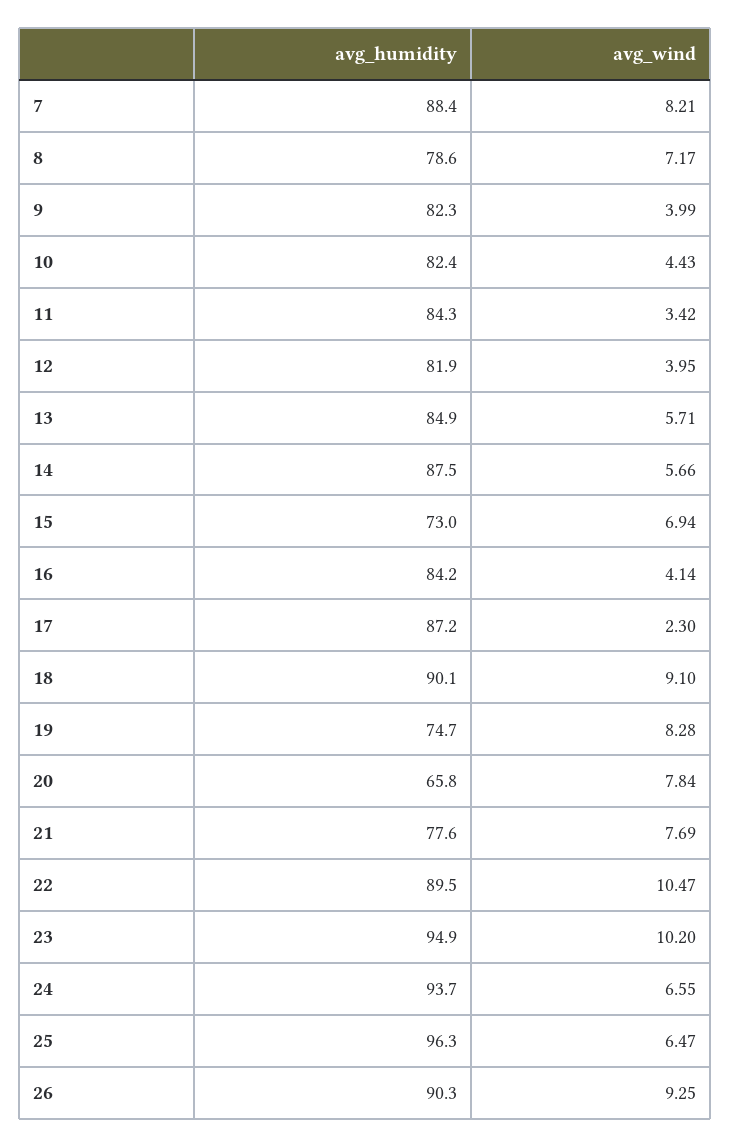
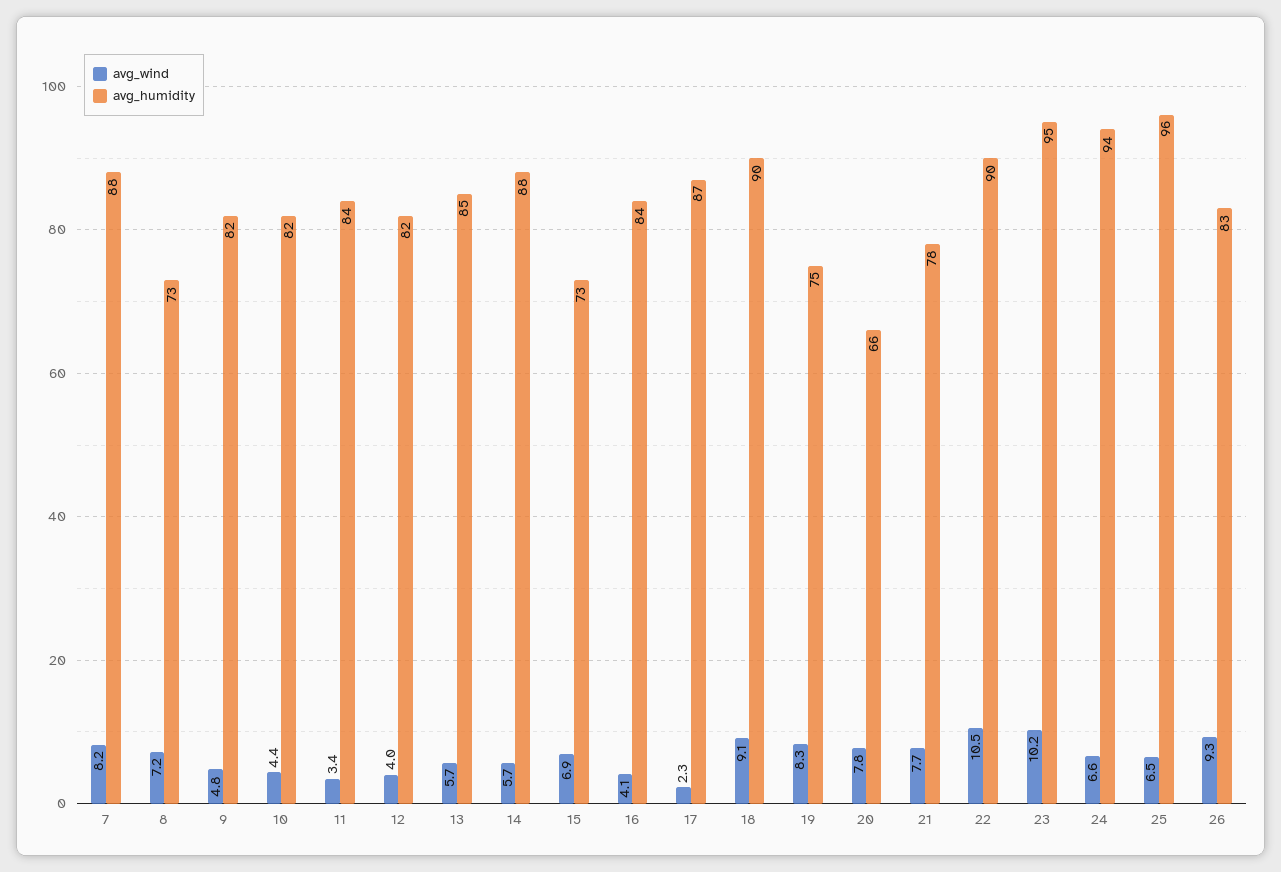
  {
    "avg_humidity": {
      "7": 88.4,
-     "8": 78.6,
+     "8": 73,
      "9": 82.3,
      "10": 82.4,
      "11": 84.3,
      "12": 81.9,
      "13": 84.9,
      "14": 87.5,
      "15": 73,
      "16": 84.2,
      "17": 87.2,
      "18": 90.1,
      "19": 74.7,
      "20": 65.8,
      "21": 77.6,
      "22": 89.5,
      "23": 94.9,
      "24": 93.7,
      "25": 96.3,
-     "26": 90.3
+     "26": 83
    },
    "avg_wind": {
      "7": 8.21,
      "8": 7.17,
-     "9": 3.99,
+     "9": 4.8,
      "10": 4.43,
      "11": 3.42,
      "12": 3.95,
      "13": 5.71,
      "14": 5.66,
      "15": 6.94,
      "16": 4.14,
      "17": 2.3,
      "18": 9.1,
      "19": 8.28,
      "20": 7.84,
      "21": 7.69,
      "22": 10.47,
      "23": 10.2,
      "24": 6.55,
      "25": 6.47,
      "26": 9.25
    }
  }

